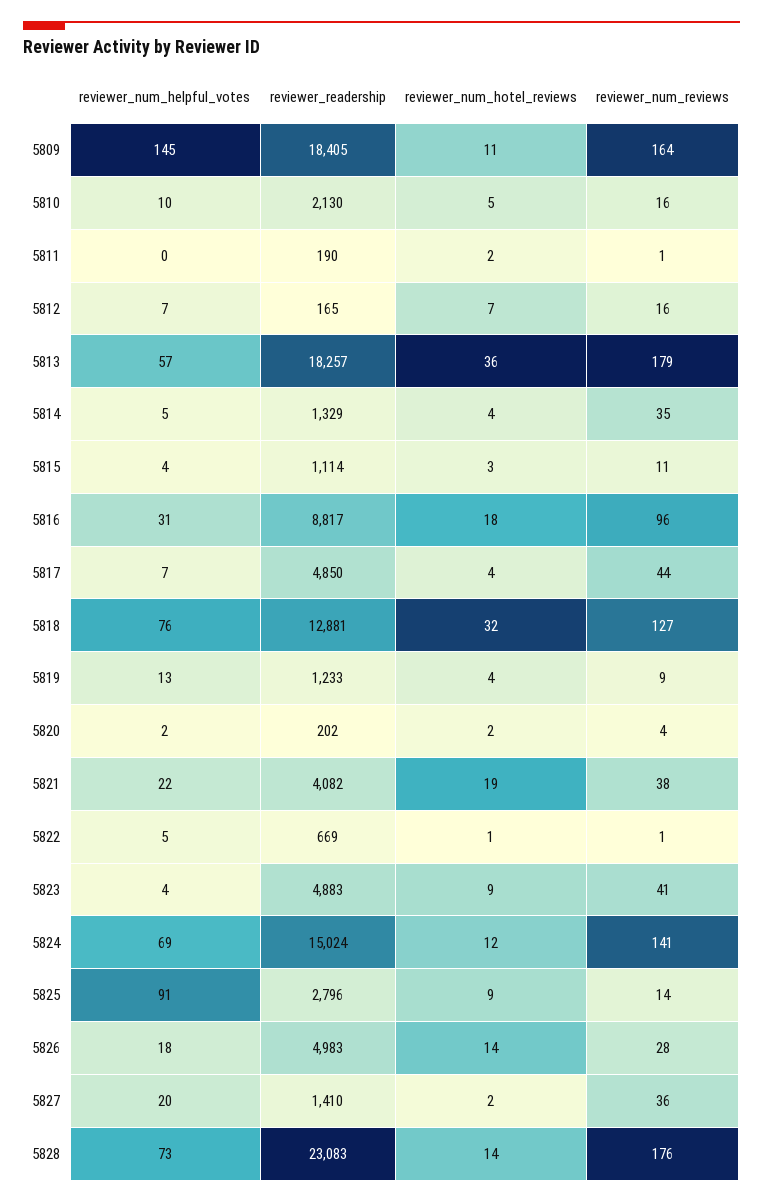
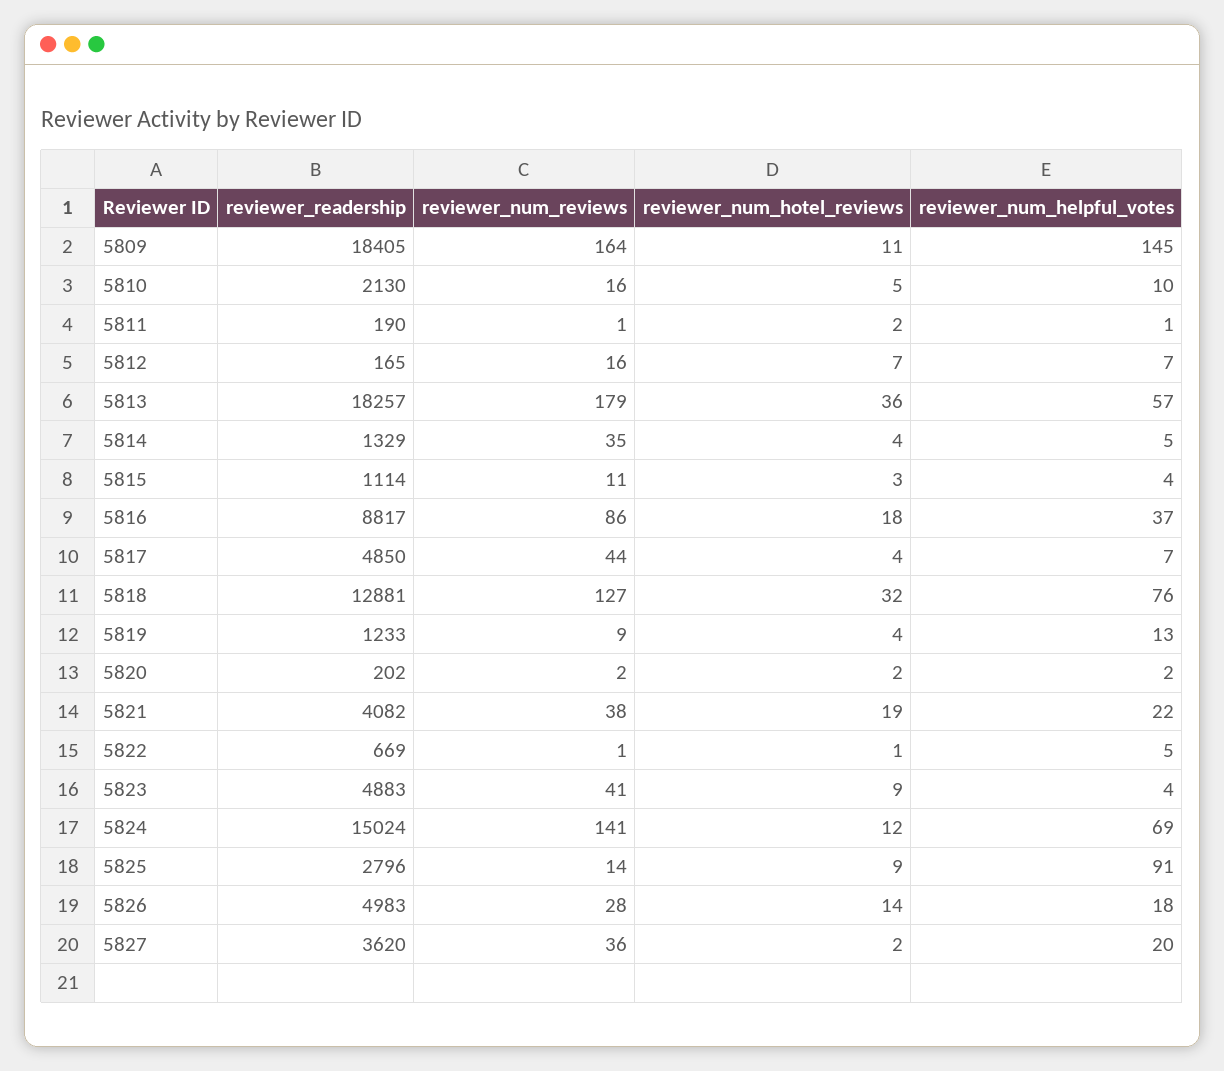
  {
    "reviewer_num_helpful_votes": {
      "5809": 145,
      "5810": 10,
-     "5811": 0,
+     "5811": 1,
      "5812": 7,
      "5813": 57,
      "5814": 5,
      "5815": 4,
-     "5816": 31,
+     "5816": 37,
      "5817": 7,
      "5818": 76,
      "5819": 13,
      "5820": 2,
      "5821": 22,
      "5822": 5,
      "5823": 4,
      "5824": 69,
      "5825": 91,
      "5826": 18,
-     "5827": 20,
+     "5827": 20
-     "5828": 73
    },
    "reviewer_readership": {
      "5809": 18405,
      "5810": 2130,
      "5811": 190,
      "5812": 165,
      "5813": 18257,
      "5814": 1329,
      "5815": 1114,
      "5816": 8817,
      "5817": 4850,
      "5818": 12881,
      "5819": 1233,
      "5820": 202,
      "5821": 4082,
      "5822": 669,
      "5823": 4883,
      "5824": 15024,
      "5825": 2796,
      "5826": 4983,
-     "5827": 1410,
+     "5827": 3620
-     "5828": 23083
    },
    "reviewer_num_hotel_reviews": {
      "5809": 11,
      "5810": 5,
      "5811": 2,
      "5812": 7,
      "5813": 36,
      "5814": 4,
      "5815": 3,
      "5816": 18,
      "5817": 4,
      "5818": 32,
      "5819": 4,
      "5820": 2,
      "5821": 19,
      "5822": 1,
      "5823": 9,
      "5824": 12,
      "5825": 9,
      "5826": 14,
-     "5827": 2,
+     "5827": 2
-     "5828": 14
    },
    "reviewer_num_reviews": {
      "5809": 164,
      "5810": 16,
      "5811": 1,
      "5812": 16,
      "5813": 179,
      "5814": 35,
      "5815": 11,
-     "5816": 96,
+     "5816": 86,
      "5817": 44,
      "5818": 127,
      "5819": 9,
-     "5820": 4,
+     "5820": 2,
      "5821": 38,
      "5822": 1,
      "5823": 41,
      "5824": 141,
      "5825": 14,
      "5826": 28,
-     "5827": 36,
+     "5827": 36
-     "5828": 176
    }
  }

